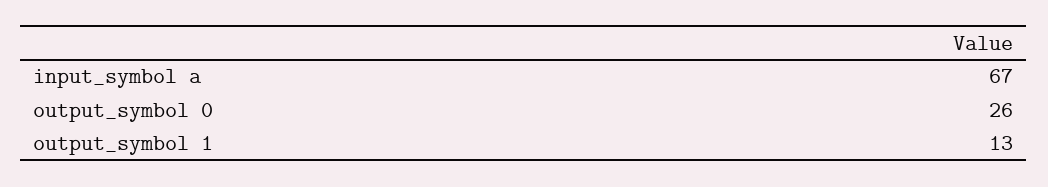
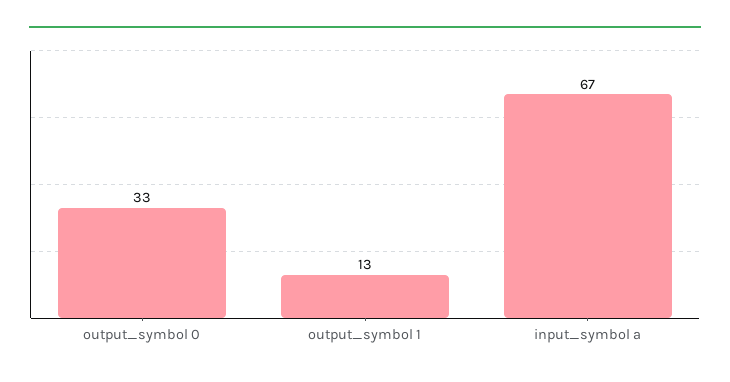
  {
    "input_symbol a": 67,
-   "output_symbol 0": 26,
+   "output_symbol 0": 33,
    "output_symbol 1": 13
  }

